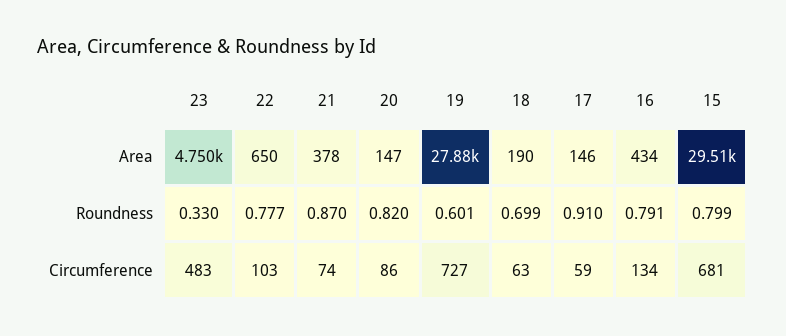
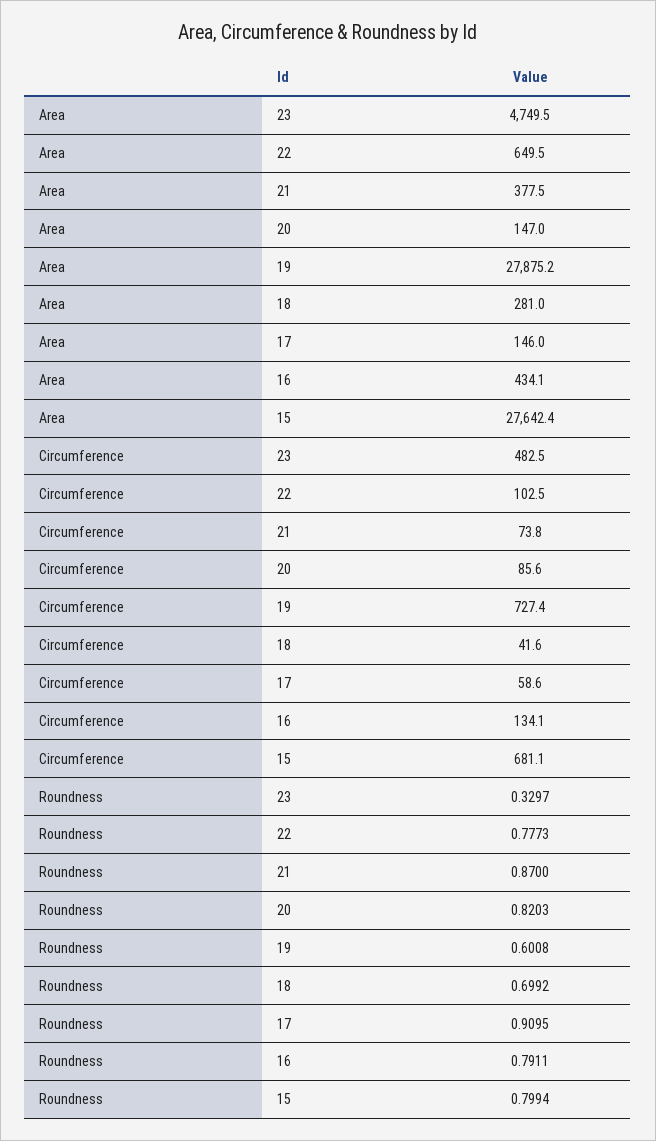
  {
    "23": {
      "Area": 4749.5,
      "Roundness": 0.3297,
      "Circumference": 482.5
    },
    "22": {
      "Area": 649.5,
      "Roundness": 0.7773,
      "Circumference": 102.5
    },
    "21": {
      "Area": 377.5,
      "Roundness": 0.87,
      "Circumference": 73.8
    },
    "20": {
      "Area": 147,
      "Roundness": 0.8203,
      "Circumference": 85.6
    },
    "19": {
      "Area": 27875.2,
      "Roundness": 0.6008,
      "Circumference": 727.4
    },
    "18": {
-     "Area": 190,
+     "Area": 281,
      "Roundness": 0.6992,
-     "Circumference": 63
+     "Circumference": 41.6
    },
    "17": {
      "Area": 146,
      "Roundness": 0.9095,
      "Circumference": 58.6
    },
    "16": {
      "Area": 434.1,
      "Roundness": 0.7911,
      "Circumference": 134.1
    },
    "15": {
-     "Area": 29510,
+     "Area": 27642.4,
      "Roundness": 0.7994,
      "Circumference": 681.1
    }
  }

